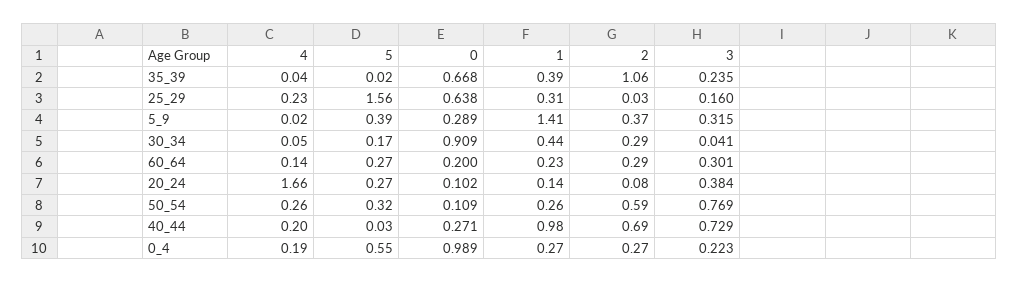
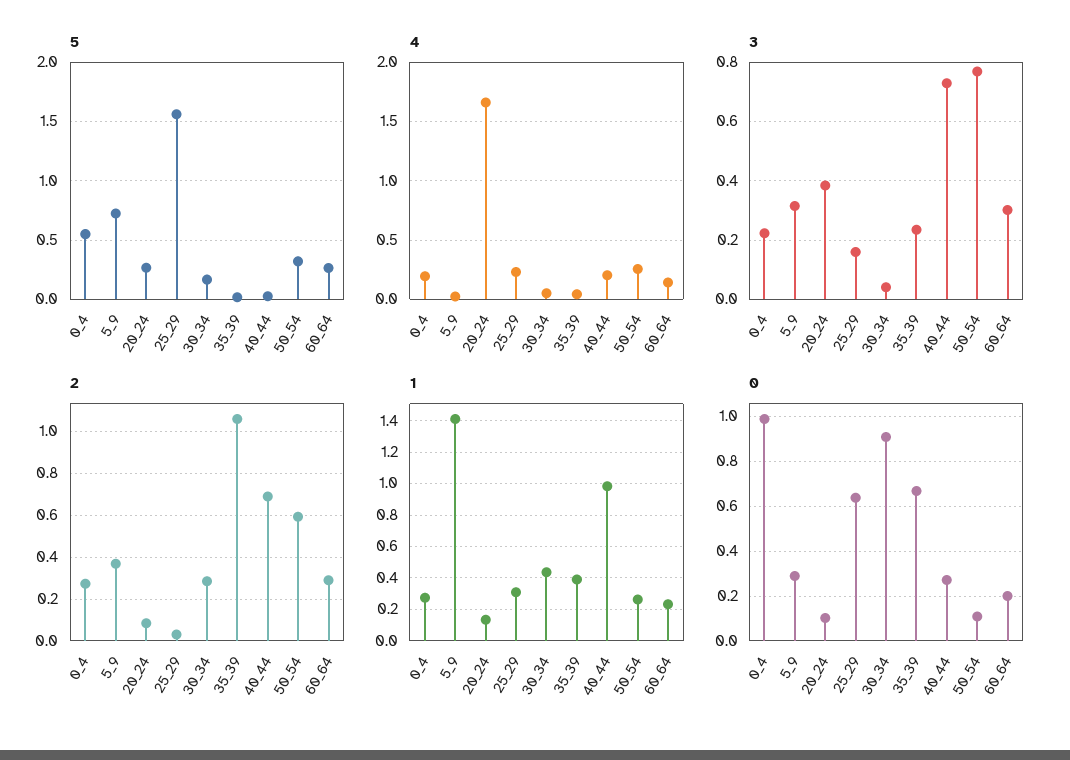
  {
    "4": {
      "35_39": 0.04,
      "25_29": 0.23,
      "5_9": 0.02,
      "30_34": 0.05,
      "60_64": 0.14,
      "20_24": 1.66,
      "50_54": 0.26,
      "40_44": 0.2,
      "0_4": 0.19
    },
    "5": {
      "35_39": 0.02,
      "25_29": 1.56,
-     "5_9": 0.39,
+     "5_9": 0.7,
      "30_34": 0.17,
      "60_64": 0.27,
      "20_24": 0.27,
      "50_54": 0.32,
      "40_44": 0.03,
      "0_4": 0.55
    },
    "0": {
      "35_39": 0.668,
      "25_29": 0.638,
      "5_9": 0.289,
      "30_34": 0.909,
      "60_64": 0.2,
      "20_24": 0.102,
      "50_54": 0.109,
      "40_44": 0.271,
      "0_4": 0.989
    },
    "1": {
      "35_39": 0.39,
      "25_29": 0.31,
      "5_9": 1.41,
      "30_34": 0.44,
      "60_64": 0.23,
      "20_24": 0.14,
      "50_54": 0.26,
      "40_44": 0.98,
      "0_4": 0.27
    },
    "2": {
      "35_39": 1.06,
      "25_29": 0.03,
      "5_9": 0.37,
      "30_34": 0.29,
      "60_64": 0.29,
      "20_24": 0.08,
      "50_54": 0.59,
      "40_44": 0.69,
      "0_4": 0.27
    },
    "3": {
      "35_39": 0.235,
      "25_29": 0.16,
      "5_9": 0.315,
      "30_34": 0.041,
      "60_64": 0.301,
      "20_24": 0.384,
      "50_54": 0.769,
      "40_44": 0.729,
      "0_4": 0.223
    }
  }

